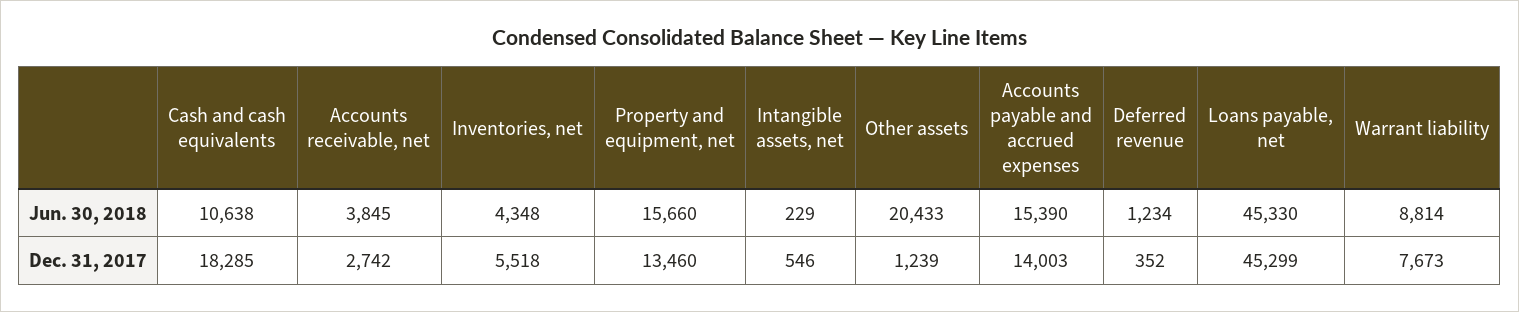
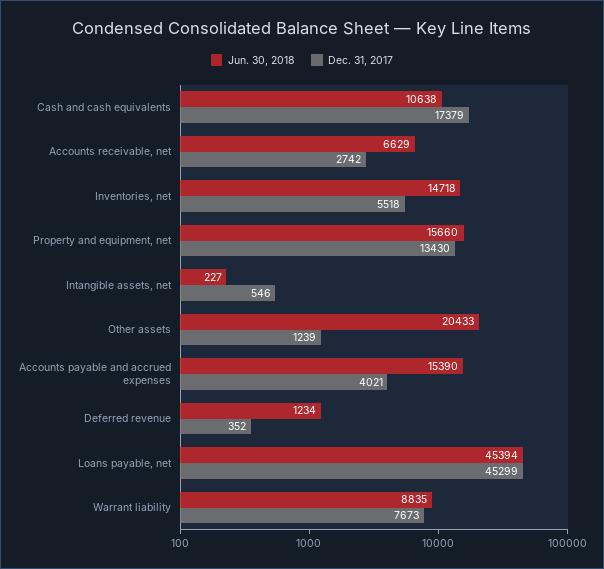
  {
    "Jun. 30, 2018": {
      "Cash and cash equivalents": 10638,
-     "Accounts receivable, net": 3845,
+     "Accounts receivable, net": 6629,
-     "Inventories, net": 4348,
+     "Inventories, net": 14718,
      "Property and equipment, net": 15660,
-     "Intangible assets, net": 229,
+     "Intangible assets, net": 227,
      "Other assets": 20433,
      "Accounts payable and accrued expenses": 15390,
      "Deferred revenue": 1234,
-     "Loans payable, net": 45330,
+     "Loans payable, net": 45394,
-     "Warrant liability": 8814
+     "Warrant liability": 8835
    },
    "Dec. 31, 2017": {
-     "Cash and cash equivalents": 18285,
+     "Cash and cash equivalents": 17379,
      "Accounts receivable, net": 2742,
      "Inventories, net": 5518,
-     "Property and equipment, net": 13460,
+     "Property and equipment, net": 13430,
      "Intangible assets, net": 546,
      "Other assets": 1239,
-     "Accounts payable and accrued expenses": 14003,
+     "Accounts payable and accrued expenses": 4021,
      "Deferred revenue": 352,
      "Loans payable, net": 45299,
      "Warrant liability": 7673
    }
  }

